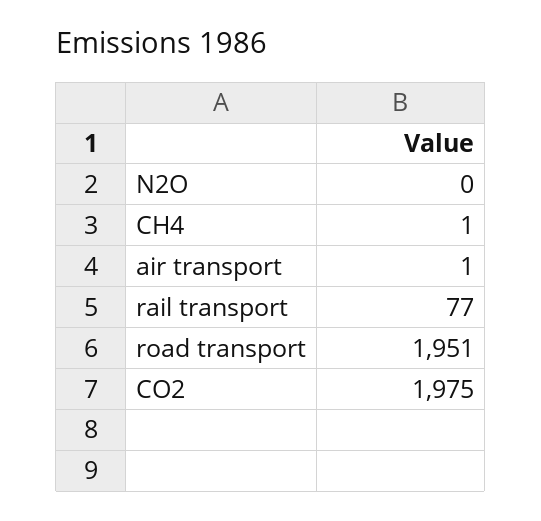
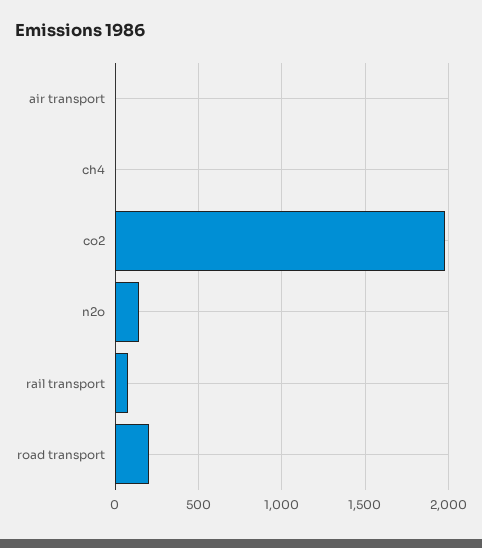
  {
-   "N2O": 0,
+   "N2O": 150,
    "CH4": 1,
    "air transport": 1,
    "rail transport": 77,
-   "road transport": 1951,
+   "road transport": 200,
    "CO2": 1975
  }

